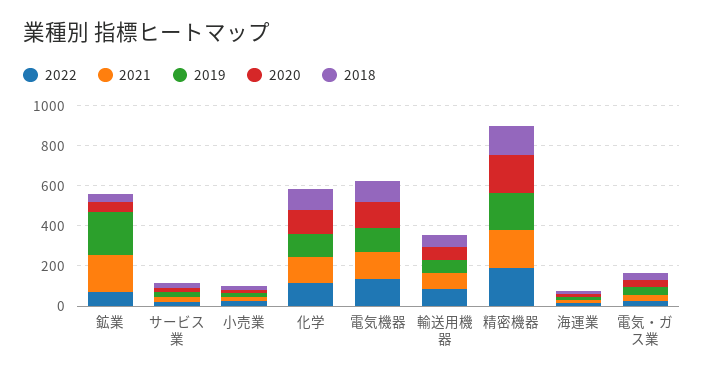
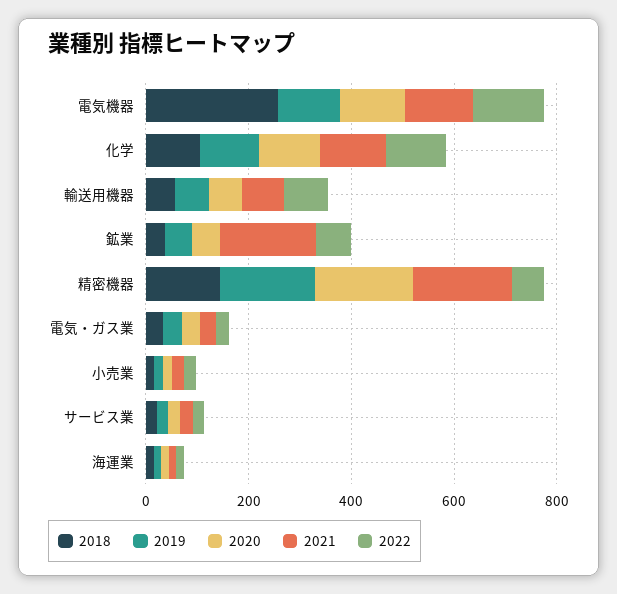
  {
    "2022": {
      "鉱業": 50,
      "サービス業": 0,
      "小売業": 0,
      "化学": 100,
      "電気機器": 150,
      "輸送用機器": 100,
-     "精密機器": 200,
+     "精密機器": 50,
      "海運業": 0,
      "電気・ガス業": 50
    },
    "2021": {
      "鉱業": 200,
      "サービス業": 50,
      "小売業": 0,
      "化学": 150,
      "電気機器": 150,
      "輸送用機器": 100,
      "精密機器": 200,
      "海運業": 0,
      "電気・ガス業": 50
    },
    "2019": {
-     "鉱業": 200,
+     "鉱業": 50,
      "サービス業": 0,
      "小売業": 0,
      "化学": 100,
      "電気機器": 100,
      "輸送用機器": 50,
      "精密機器": 200,
      "海運業": 0,
      "電気・ガス業": 50
    },
    "2020": {
      "鉱業": 50,
      "サービス業": 0,
      "小売業": 0,
      "化学": 100,
      "電気機器": 150,
      "輸送用機器": 50,
      "精密機器": 200,
      "海運業": 0,
      "電気・ガス業": 50
    },
    "2018": {
      "鉱業": 50,
      "サービス業": 0,
      "小売業": 0,
      "化学": 100,
-     "電気機器": 100,
+     "電気機器": 250,
      "輸送用機器": 50,
      "精密機器": 150,
      "海運業": 0,
      "電気・ガス業": 50
    }
  }

